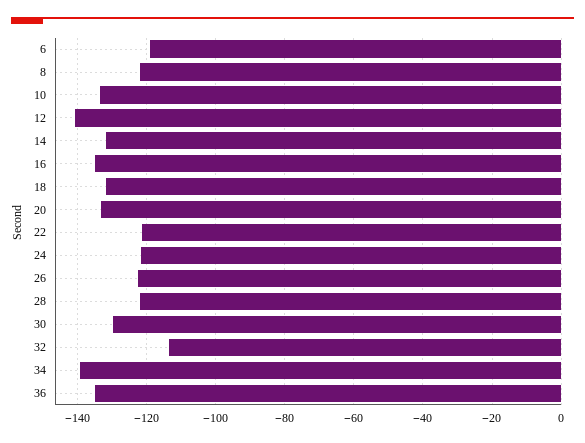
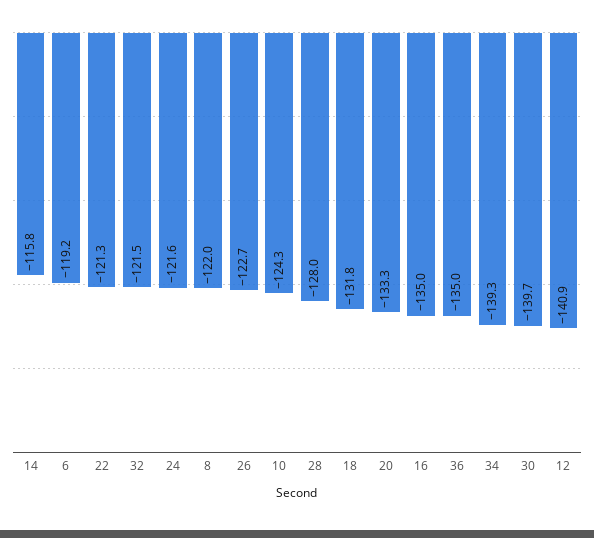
  {
    "6": -119.2,
    "8": -122,
-   "10": -134,
+   "10": -124.3,
    "12": -140.9,
-   "14": -132,
+   "14": -115.8,
    "16": -135,
    "18": -131.8,
    "20": -133.3,
    "22": -121.3,
    "24": -121.6,
    "26": -122.7,
-   "28": -122,
+   "28": -128,
-   "30": -130,
+   "30": -139.7,
-   "32": -114,
+   "32": -121.5,
    "34": -139.3,
    "36": -135
  }

